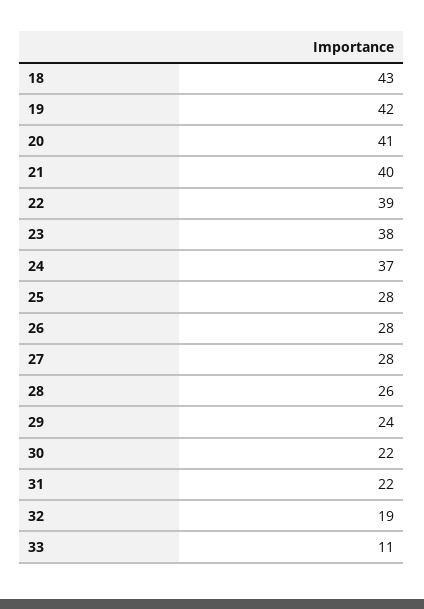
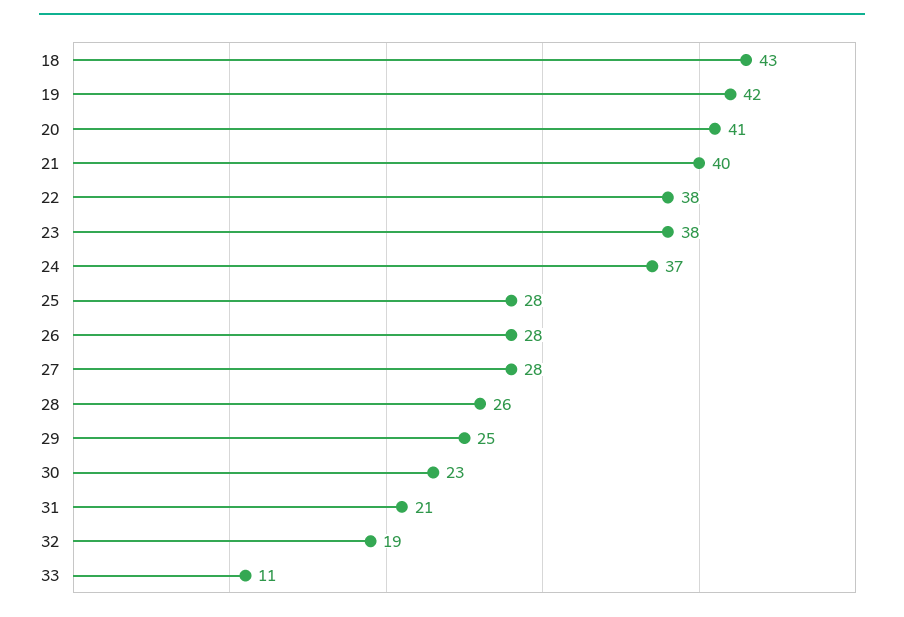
  {
    "18": 43,
    "19": 42,
    "20": 41,
    "21": 40,
-   "22": 39,
+   "22": 38,
    "23": 38,
    "24": 37,
    "25": 28,
    "26": 28,
    "27": 28,
    "28": 26,
-   "29": 24,
+   "29": 25,
-   "30": 22,
+   "30": 23,
-   "31": 22,
+   "31": 21,
    "32": 19,
    "33": 11
  }

